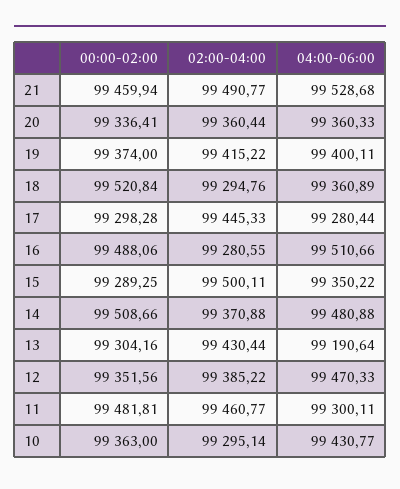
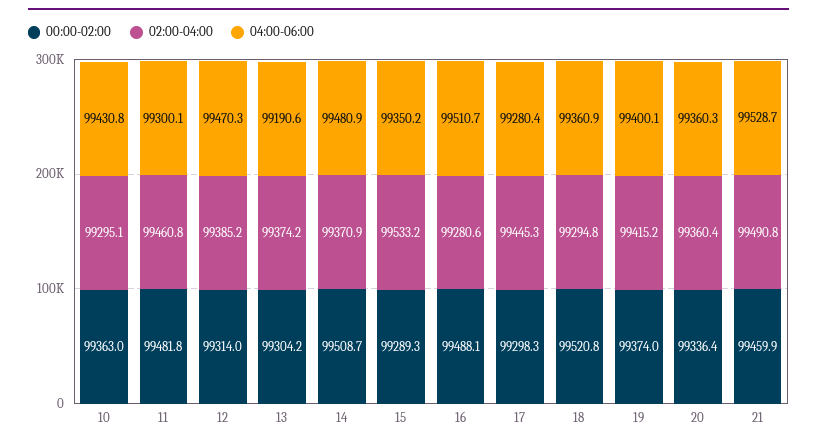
  {
    "00:00-02:00": {
      "21": 99459.94,
      "20": 99336.41,
      "19": 99374,
      "18": 99520.84,
      "17": 99298.28,
      "16": 99488.06,
      "15": 99289.25,
      "14": 99508.66,
      "13": 99304.16,
-     "12": 99351.56,
+     "12": 99314,
      "11": 99481.81,
      "10": 99363
    },
    "02:00-04:00": {
      "21": 99490.77,
      "20": 99360.44,
      "19": 99415.22,
      "18": 99294.76,
      "17": 99445.33,
      "16": 99280.55,
-     "15": 99500.11,
+     "15": 99533.2,
      "14": 99370.88,
-     "13": 99430.44,
+     "13": 99374.2,
      "12": 99385.22,
      "11": 99460.77,
      "10": 99295.14
    },
    "04:00-06:00": {
      "21": 99528.68,
      "20": 99360.33,
      "19": 99400.11,
      "18": 99360.89,
      "17": 99280.44,
      "16": 99510.66,
      "15": 99350.22,
      "14": 99480.88,
      "13": 99190.64,
      "12": 99470.33,
      "11": 99300.11,
      "10": 99430.77
    }
  }

